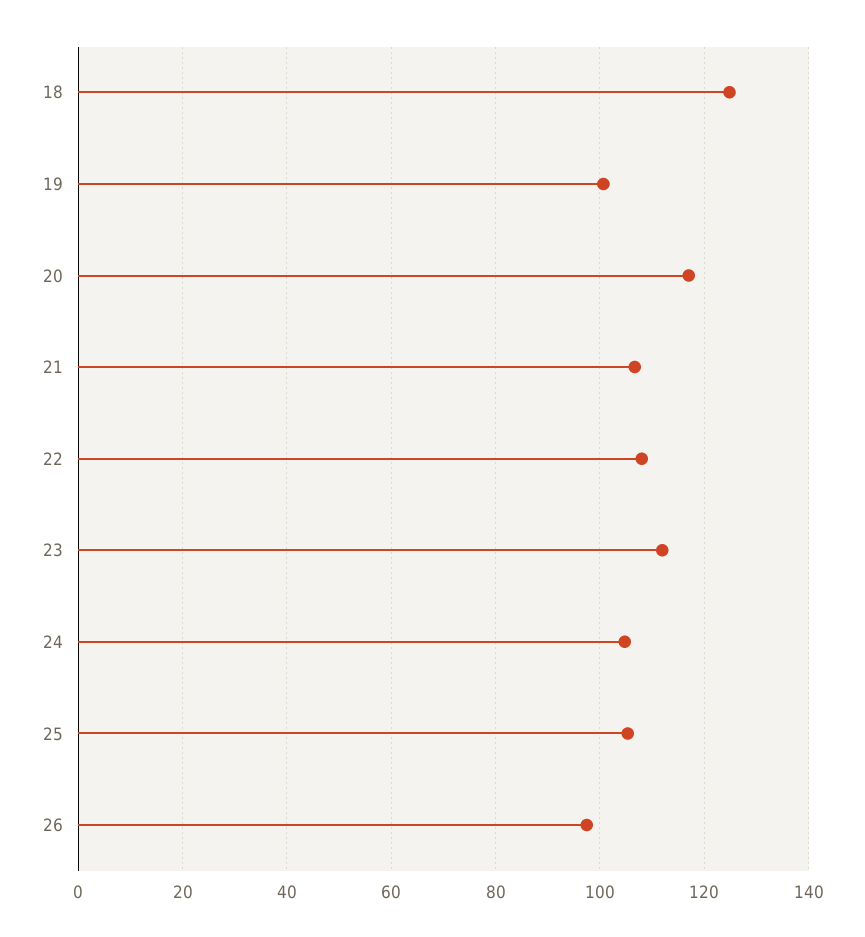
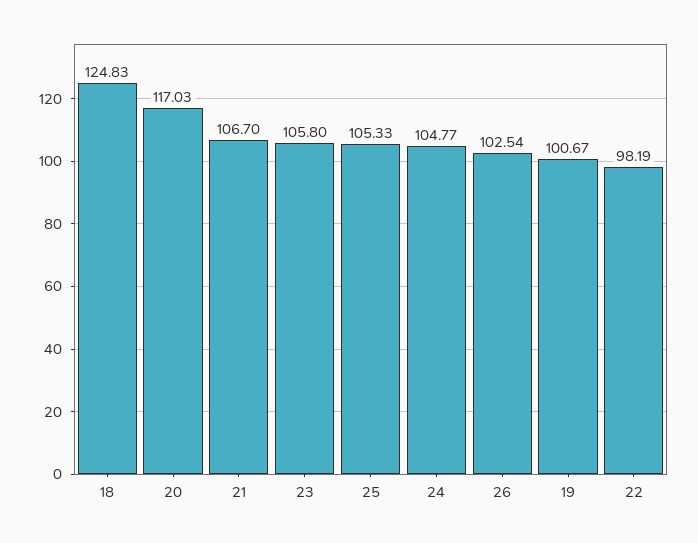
  {
    "18": 124.83,
    "19": 100.67,
    "20": 117.03,
    "21": 106.7,
-   "22": 108,
+   "22": 98.19,
-   "23": 112,
+   "23": 105.8,
    "24": 104.77,
    "25": 105.33,
-   "26": 98
+   "26": 102.54
  }

